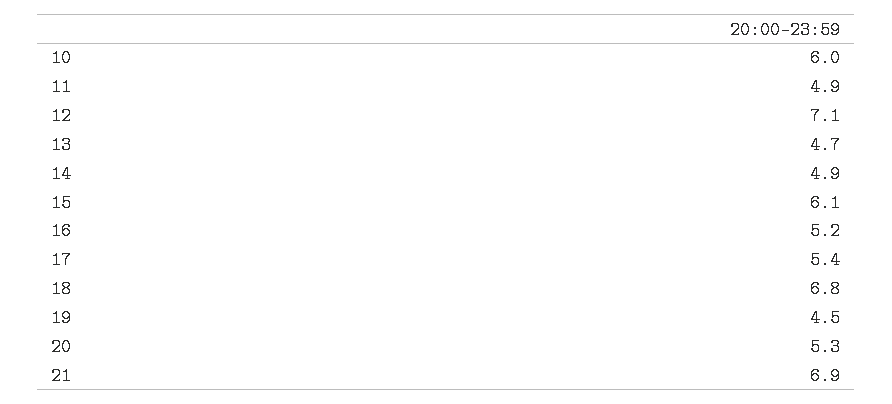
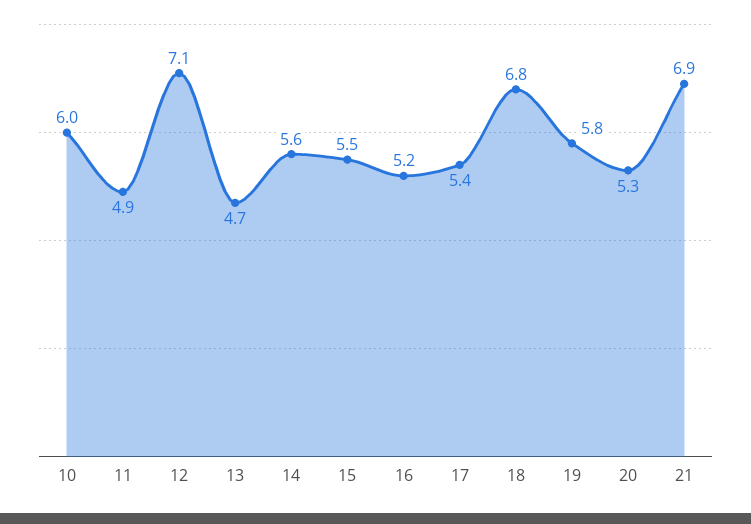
  {
    "10": 6,
    "11": 4.9,
    "12": 7.1,
    "13": 4.7,
-   "14": 4.9,
+   "14": 5.6,
-   "15": 6.1,
+   "15": 5.5,
    "16": 5.2,
    "17": 5.4,
    "18": 6.8,
-   "19": 4.5,
+   "19": 5.8,
    "20": 5.3,
    "21": 6.9
  }

